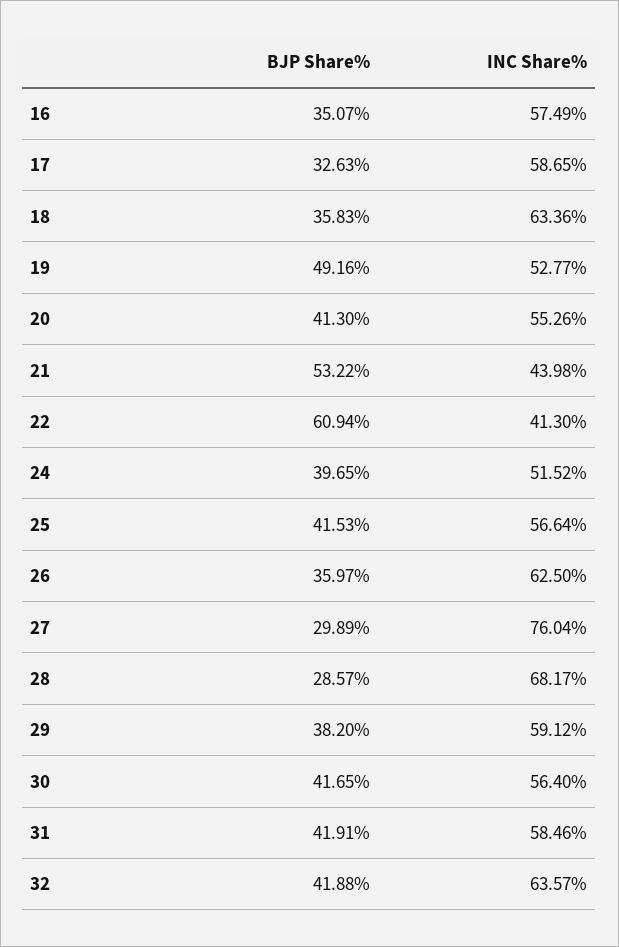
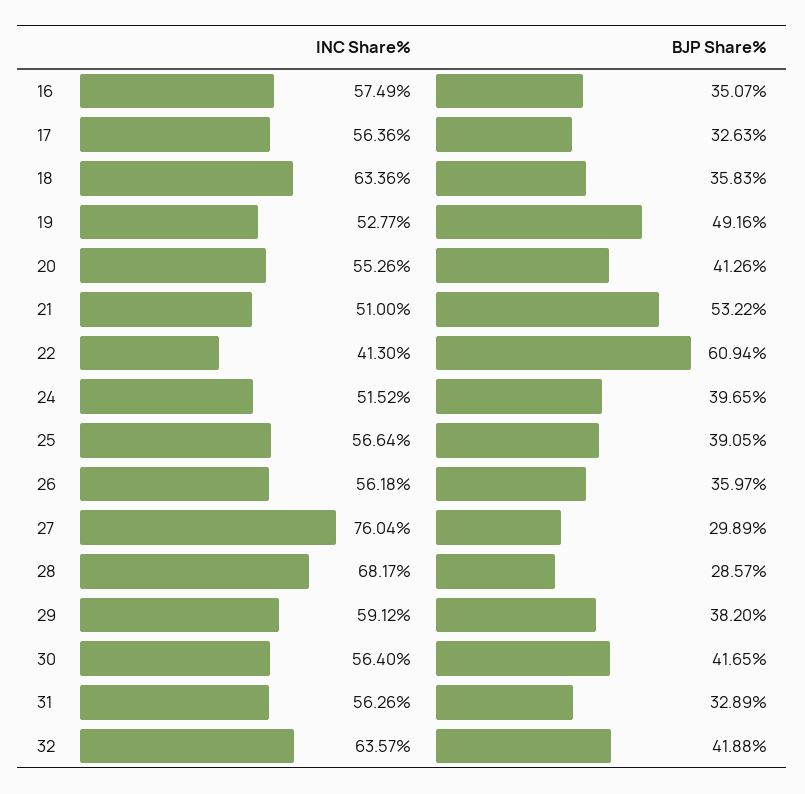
  {
    "BJP Share%": {
      "16": 35.07,
      "17": 32.63,
      "18": 35.83,
      "19": 49.16,
-     "20": 41.3,
+     "20": 41.26,
      "21": 53.22,
      "22": 60.94,
      "24": 39.65,
-     "25": 41.53,
+     "25": 39.05,
      "26": 35.97,
      "27": 29.89,
      "28": 28.57,
      "29": 38.2,
      "30": 41.65,
-     "31": 41.91,
+     "31": 32.89,
      "32": 41.88
    },
    "INC Share%": {
      "16": 57.49,
-     "17": 58.65,
+     "17": 56.36,
      "18": 63.36,
      "19": 52.77,
      "20": 55.26,
-     "21": 43.98,
+     "21": 51,
      "22": 41.3,
      "24": 51.52,
      "25": 56.64,
-     "26": 62.5,
+     "26": 56.18,
      "27": 76.04,
      "28": 68.17,
      "29": 59.12,
      "30": 56.4,
-     "31": 58.46,
+     "31": 56.26,
      "32": 63.57
    }
  }

